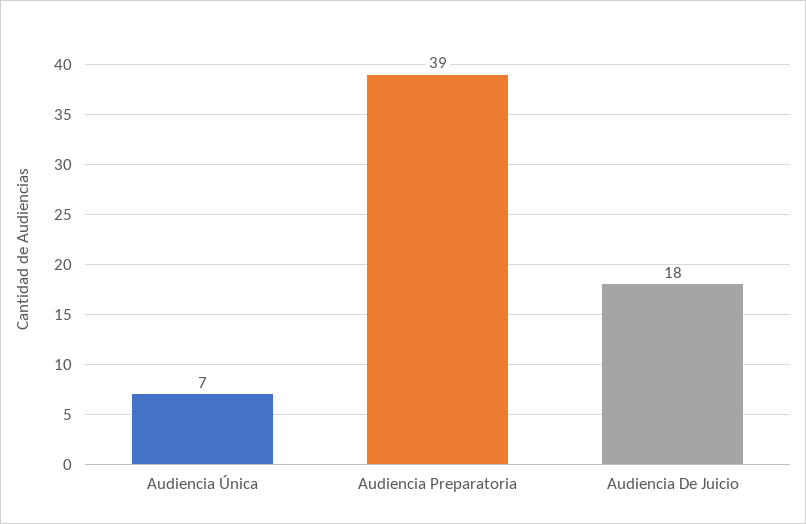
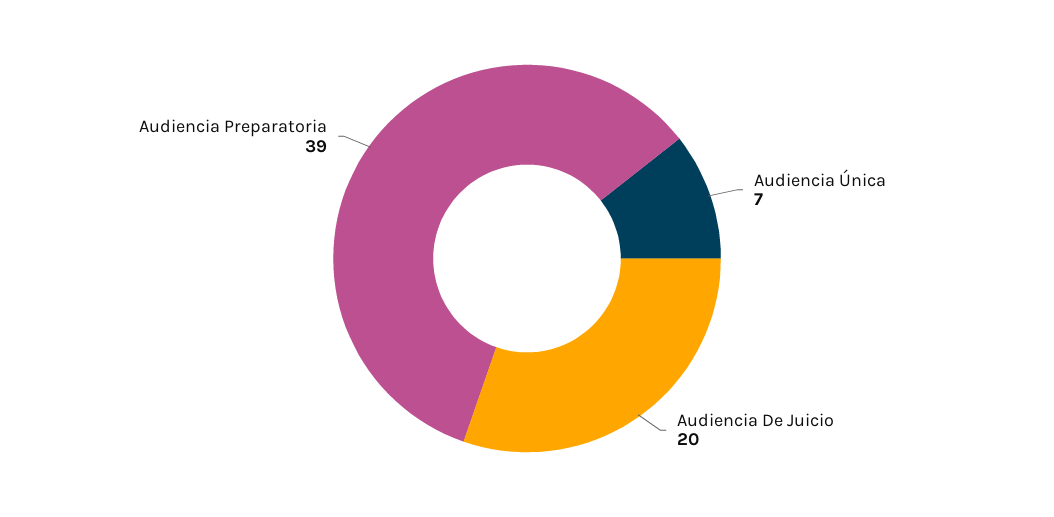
  {
    "Audiencia Única": 7,
    "Audiencia Preparatoria": 39,
-   "Audiencia De Juicio": 18
+   "Audiencia De Juicio": 20
  }

